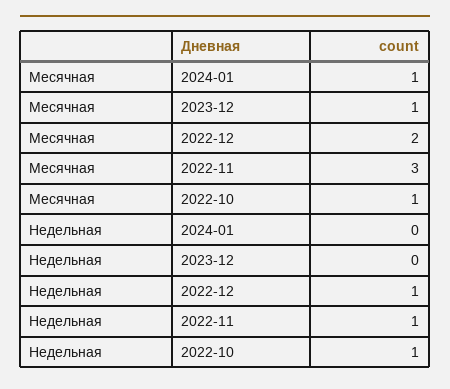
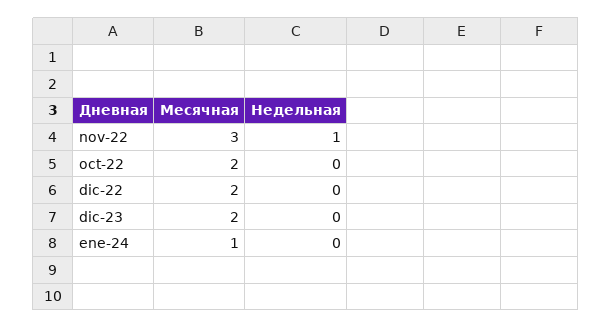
  {
    "Месячная": {
      "2024-01": 1,
-     "2023-12": 1,
+     "2023-12": 2,
      "2022-12": 2,
      "2022-11": 3,
-     "2022-10": 1
+     "2022-10": 2
    },
    "Недельная": {
      "2024-01": 0,
      "2023-12": 0,
-     "2022-12": 1,
+     "2022-12": 0,
      "2022-11": 1,
-     "2022-10": 1
+     "2022-10": 0
    }
  }

